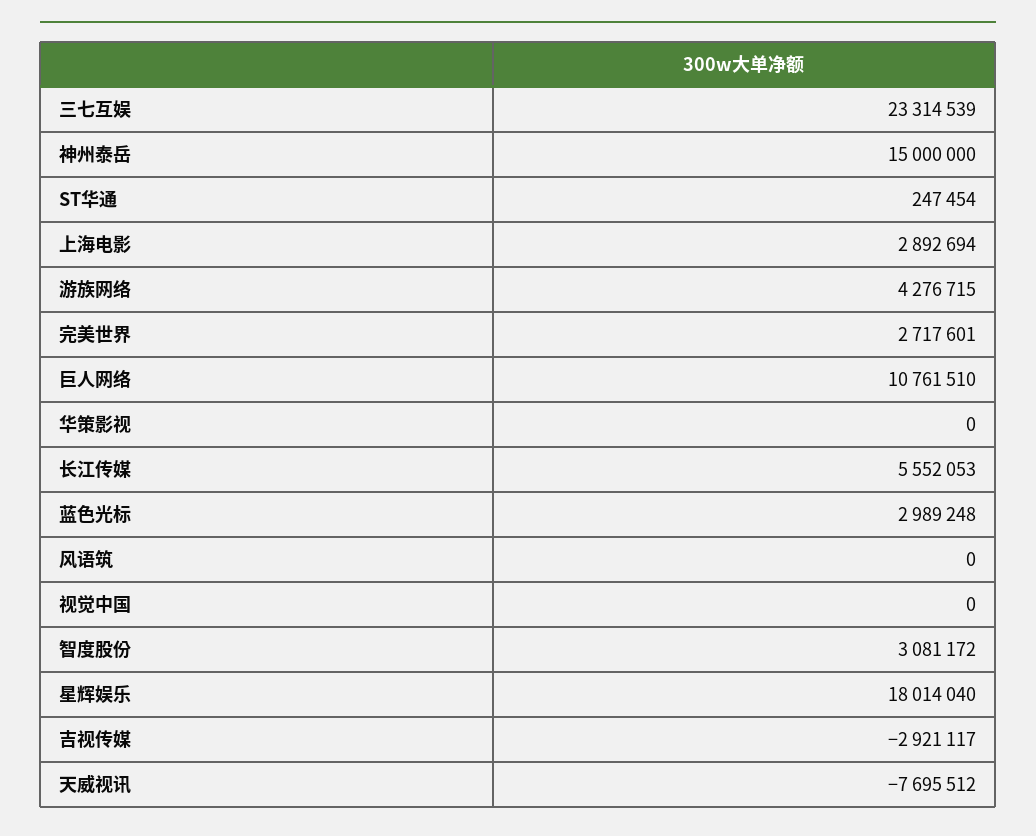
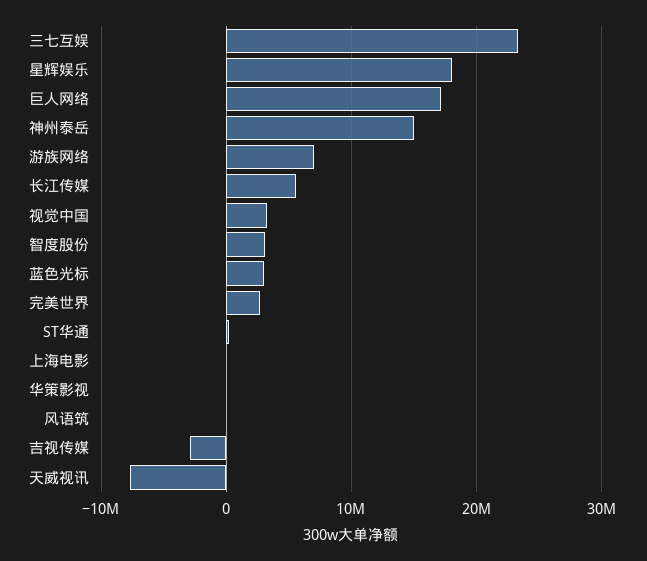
  {
    "三七互娱": 23314539,
    "神州泰岳": 15000000,
    "ST华通": 247454,
-   "上海电影": 2892694,
+   "上海电影": 0,
-   "游族网络": 4276715,
+   "游族网络": 7000000,
    "完美世界": 2717601,
-   "巨人网络": 10761510,
+   "巨人网络": 17000000,
    "华策影视": 0,
    "长江传媒": 5552053,
    "蓝色光标": 2989248,
    "风语筑": 0,
-   "视觉中国": 0,
+   "视觉中国": 3000000,
    "智度股份": 3081172,
    "星辉娱乐": 18014040,
    "吉视传媒": -2921117,
    "天威视讯": -7695512
  }

